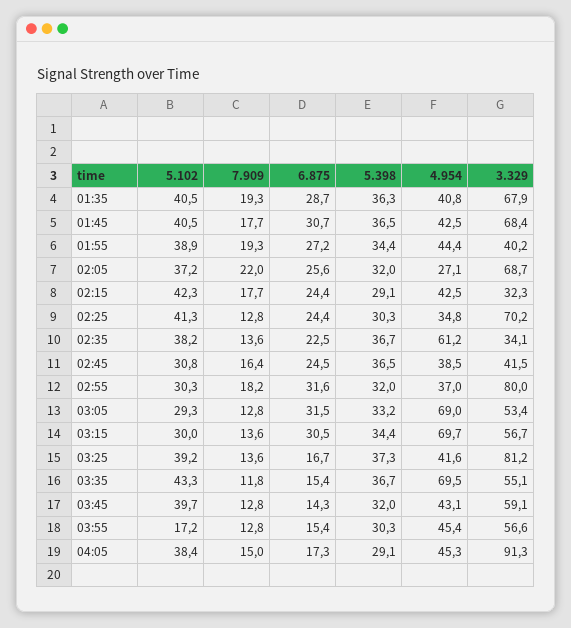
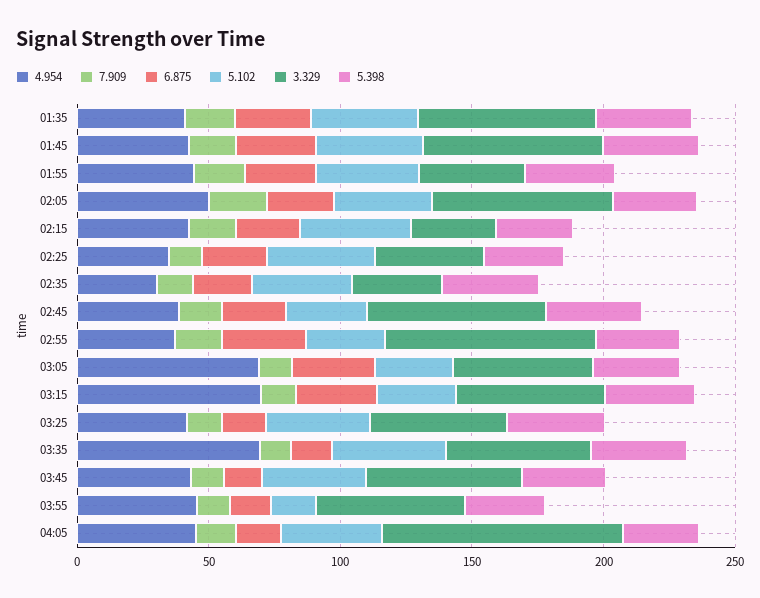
  {
    "5.102": {
      "01:35": 40.5,
      "01:45": 40.5,
      "01:55": 38.9,
      "02:05": 37.2,
      "02:15": 42.3,
      "02:25": 41.3,
      "02:35": 38.2,
      "02:45": 30.8,
      "02:55": 30.3,
      "03:05": 29.3,
      "03:15": 30,
      "03:25": 39.2,
      "03:35": 43.3,
      "03:45": 39.7,
      "03:55": 17.2,
      "04:05": 38.4
    },
    "7.909": {
      "01:35": 19.3,
      "01:45": 17.7,
      "01:55": 19.3,
      "02:05": 22,
      "02:15": 17.7,
      "02:25": 12.8,
      "02:35": 13.6,
      "02:45": 16.4,
      "02:55": 18.2,
      "03:05": 12.8,
      "03:15": 13.6,
      "03:25": 13.6,
      "03:35": 11.8,
      "03:45": 12.8,
      "03:55": 12.8,
      "04:05": 15
    },
    "6.875": {
      "01:35": 28.7,
      "01:45": 30.7,
      "01:55": 27.2,
      "02:05": 25.6,
      "02:15": 24.4,
      "02:25": 24.4,
      "02:35": 22.5,
      "02:45": 24.5,
      "02:55": 31.6,
      "03:05": 31.5,
      "03:15": 30.5,
      "03:25": 16.7,
      "03:35": 15.4,
      "03:45": 14.3,
      "03:55": 15.4,
      "04:05": 17.3
    },
    "5.398": {
      "01:35": 36.3,
      "01:45": 36.5,
      "01:55": 34.4,
      "02:05": 32,
      "02:15": 29.1,
      "02:25": 30.3,
      "02:35": 36.7,
      "02:45": 36.5,
      "02:55": 32,
      "03:05": 33.2,
      "03:15": 34.4,
      "03:25": 37.3,
      "03:35": 36.7,
      "03:45": 32,
      "03:55": 30.3,
      "04:05": 29.1
    },
    "4.954": {
      "01:35": 40.8,
      "01:45": 42.5,
      "01:55": 44.4,
-     "02:05": 27.1,
+     "02:05": 50,
      "02:15": 42.5,
      "02:25": 34.8,
-     "02:35": 61.2,
+     "02:35": 30,
      "02:45": 38.5,
      "02:55": 37,
      "03:05": 69,
      "03:15": 69.7,
      "03:25": 41.6,
      "03:35": 69.5,
      "03:45": 43.1,
      "03:55": 45.4,
      "04:05": 45.3
    },
    "3.329": {
      "01:35": 67.9,
      "01:45": 68.4,
      "01:55": 40.2,
      "02:05": 68.7,
      "02:15": 32.3,
-     "02:25": 70.2,
+     "02:25": 40,
      "02:35": 34.1,
-     "02:45": 41.5,
+     "02:45": 70,
      "02:55": 80,
      "03:05": 53.4,
      "03:15": 56.7,
-     "03:25": 81.2,
+     "03:25": 50,
      "03:35": 55.1,
      "03:45": 59.1,
      "03:55": 56.6,
      "04:05": 91.3
    }
  }

